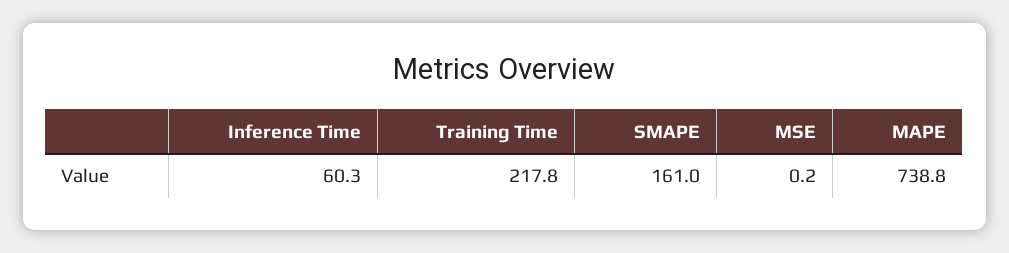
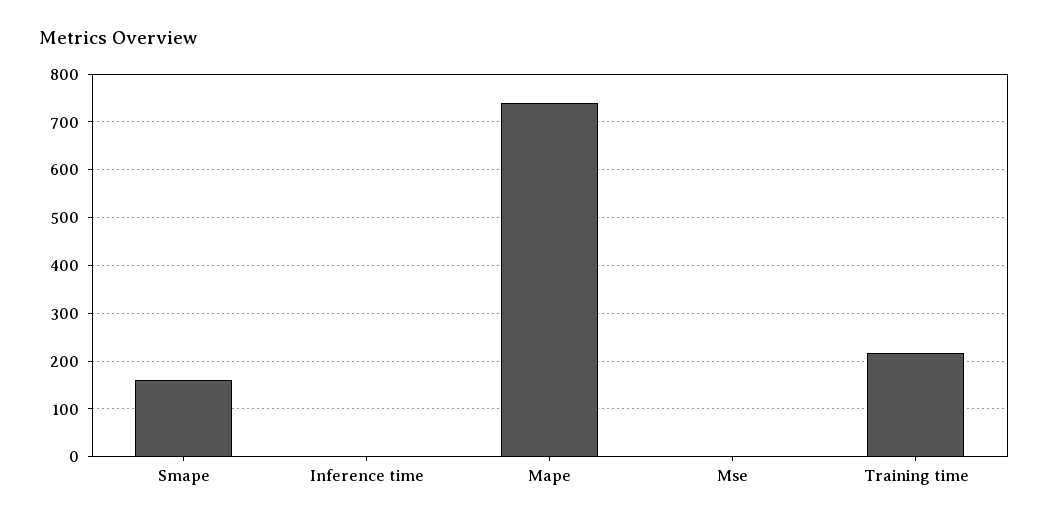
  {
-   "Inference Time": 60.3,
+   "Inference Time": 0,
    "Training Time": 217.8,
    "SMAPE": 161,
    "MSE": 0.2,
    "MAPE": 738.8
  }

